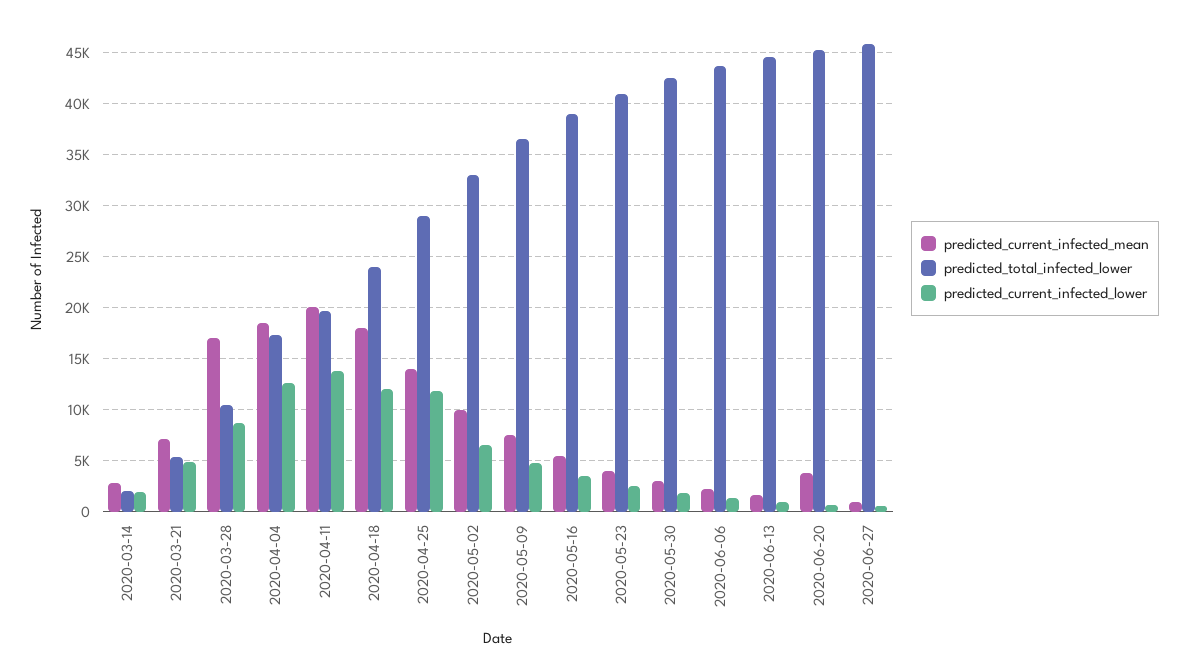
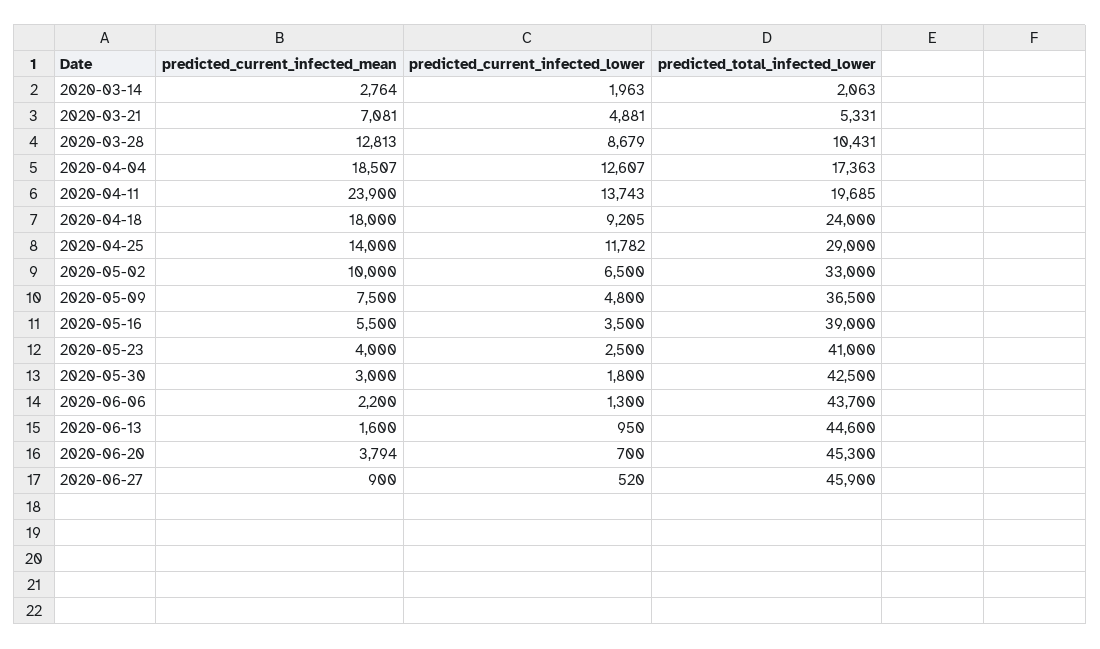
  {
    "predicted_current_infected_mean": {
      "2020-03-14": 2764,
      "2020-03-21": 7081,
-     "2020-03-28": 17000,
+     "2020-03-28": 12813,
      "2020-04-04": 18507,
-     "2020-04-11": 20000,
+     "2020-04-11": 23900,
      "2020-04-18": 18000,
      "2020-04-25": 14000,
      "2020-05-02": 10000,
      "2020-05-09": 7500,
      "2020-05-16": 5500,
      "2020-05-23": 4000,
      "2020-05-30": 3000,
      "2020-06-06": 2200,
      "2020-06-13": 1600,
      "2020-06-20": 3794,
      "2020-06-27": 900
    },
    "predicted_total_infected_lower": {
      "2020-03-14": 2063,
      "2020-03-21": 5331,
      "2020-03-28": 10431,
      "2020-04-04": 17363,
      "2020-04-11": 19685,
      "2020-04-18": 24000,
      "2020-04-25": 29000,
      "2020-05-02": 33000,
      "2020-05-09": 36500,
      "2020-05-16": 39000,
      "2020-05-23": 41000,
      "2020-05-30": 42500,
      "2020-06-06": 43700,
      "2020-06-13": 44600,
      "2020-06-20": 45300,
      "2020-06-27": 45900
    },
    "predicted_current_infected_lower": {
      "2020-03-14": 1963,
      "2020-03-21": 4881,
      "2020-03-28": 8679,
      "2020-04-04": 12607,
      "2020-04-11": 13743,
-     "2020-04-18": 12000,
+     "2020-04-18": 9205,
      "2020-04-25": 11782,
      "2020-05-02": 6500,
      "2020-05-09": 4800,
      "2020-05-16": 3500,
      "2020-05-23": 2500,
      "2020-05-30": 1800,
      "2020-06-06": 1300,
      "2020-06-13": 950,
      "2020-06-20": 700,
      "2020-06-27": 520
    }
  }

